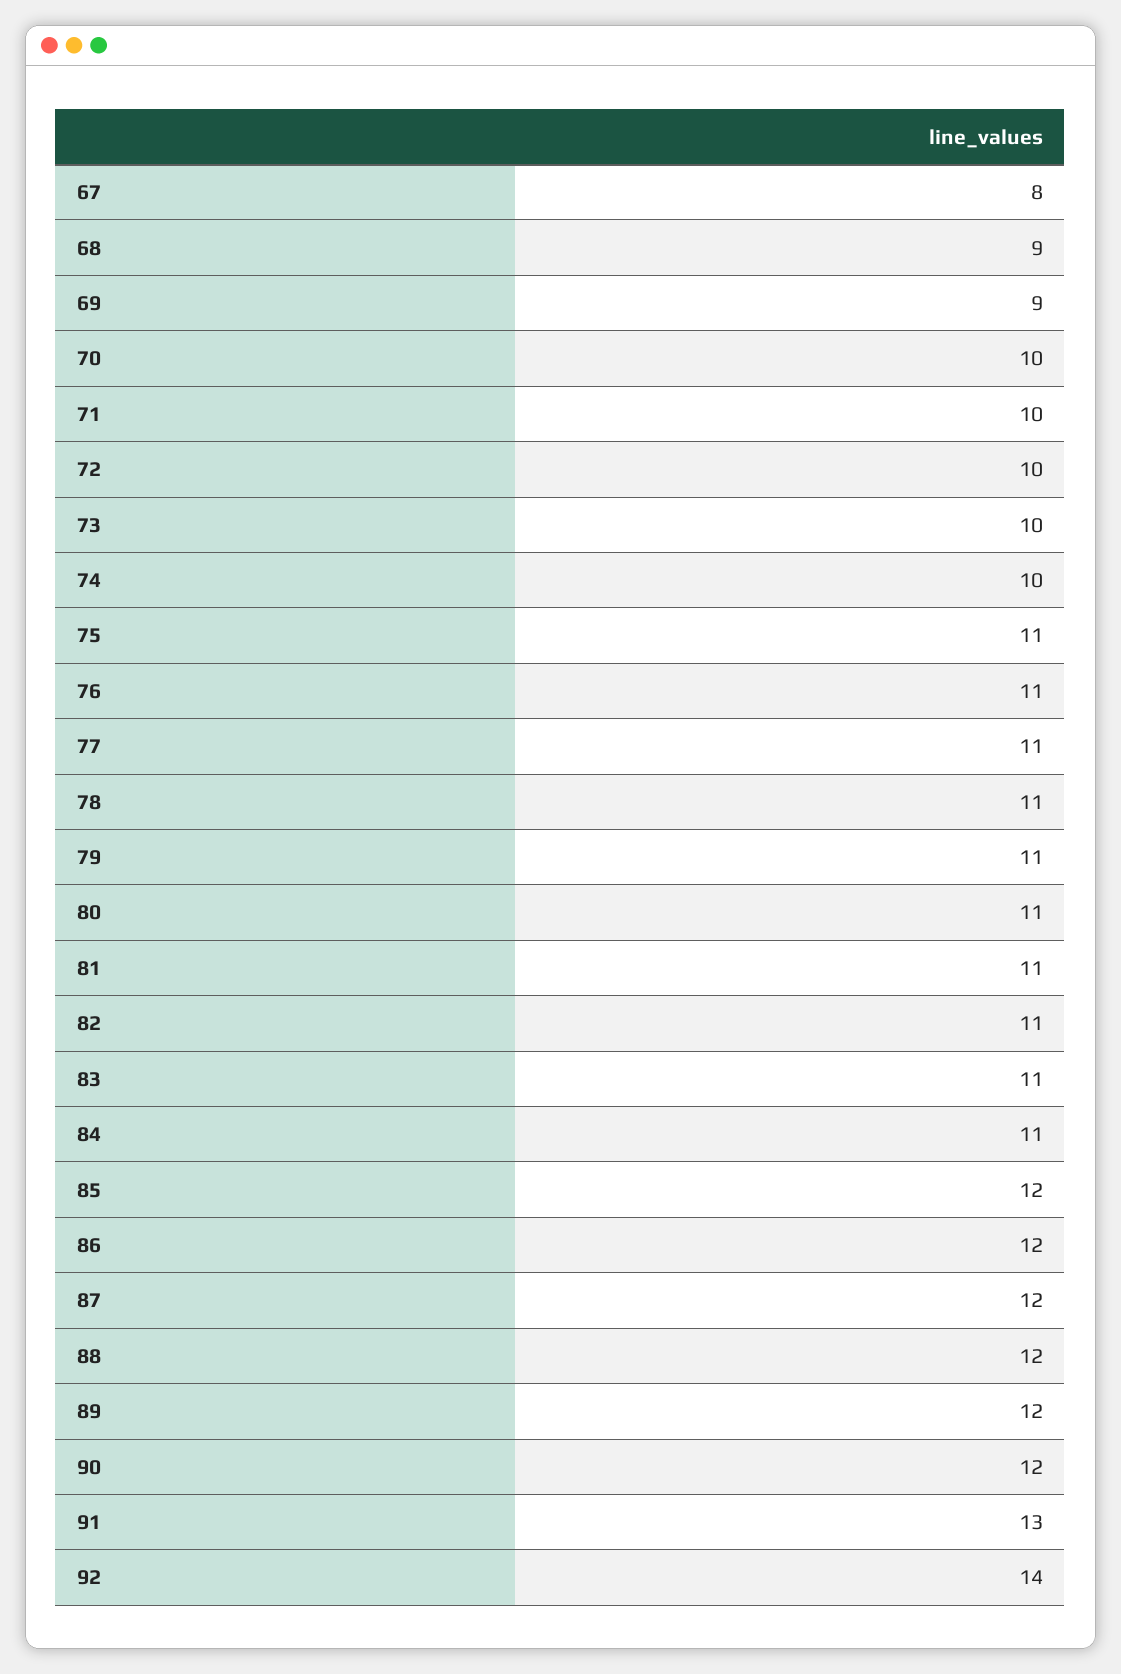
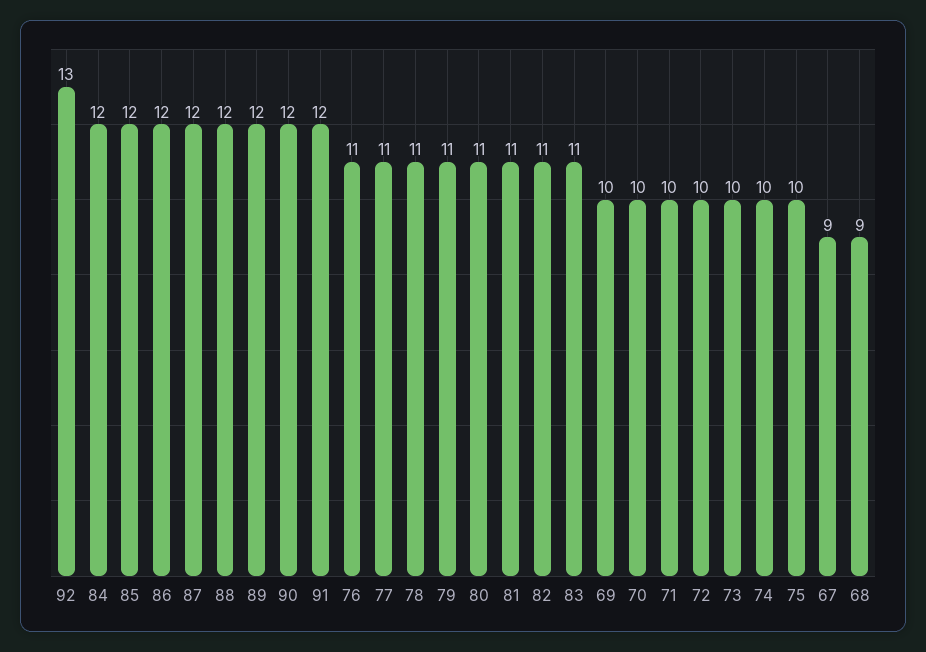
  {
-   "67": 8,
+   "67": 9,
    "68": 9,
-   "69": 9,
+   "69": 10,
    "70": 10,
    "71": 10,
    "72": 10,
    "73": 10,
    "74": 10,
-   "75": 11,
+   "75": 10,
    "76": 11,
    "77": 11,
    "78": 11,
    "79": 11,
    "80": 11,
    "81": 11,
    "82": 11,
    "83": 11,
-   "84": 11,
+   "84": 12,
    "85": 12,
    "86": 12,
    "87": 12,
    "88": 12,
    "89": 12,
    "90": 12,
-   "91": 13,
+   "91": 12,
-   "92": 14
+   "92": 13
  }

